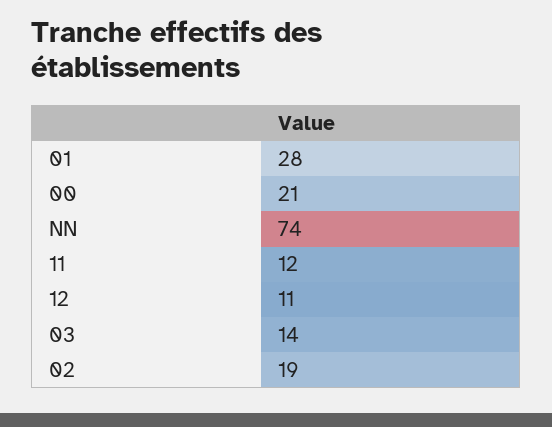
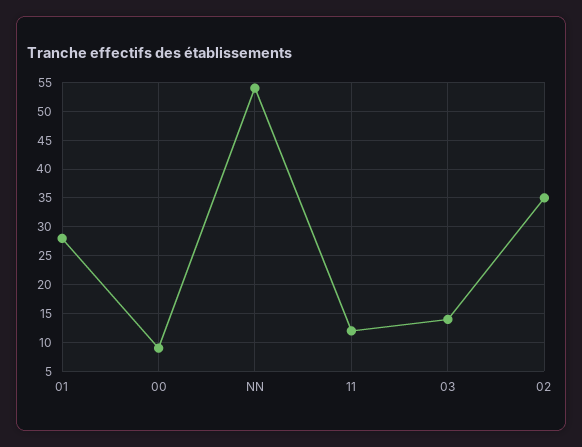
  {
    "01": 28,
-   "00": 21,
+   "00": 10,
-   "NN": 74,
+   "NN": 55,
    "11": 12,
-   "12": 11,
    "03": 14,
-   "02": 19
+   "02": 35
  }

